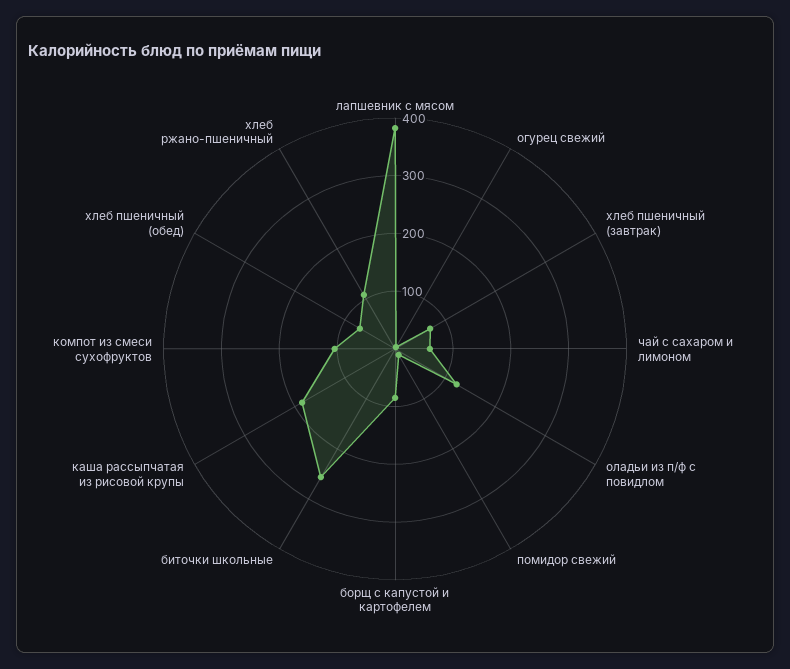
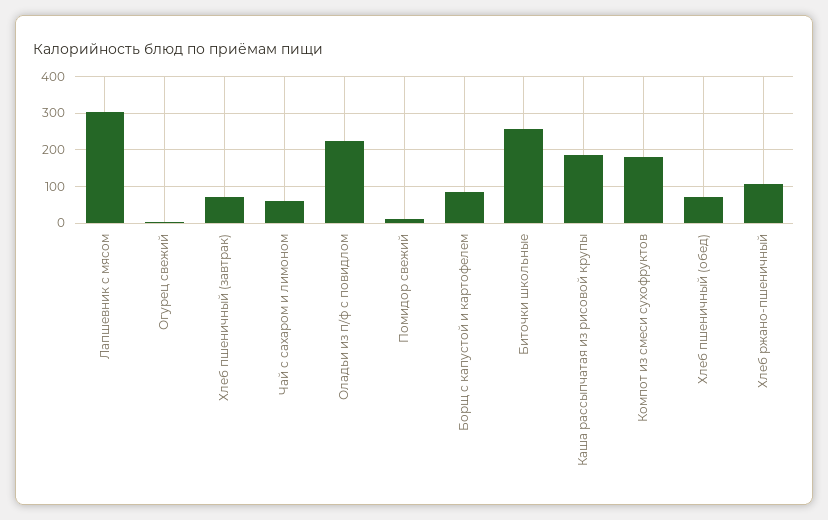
  {
-   "лапшевник с мясом": 380,
+   "лапшевник с мясом": 300,
    "огурец свежий": 0,
    "хлеб пшеничный (завтрак)": 80,
    "чай с сахаром и лимоном": 60,
-   "оладьи из п/ф с повидлом": 120,
+   "оладьи из п/ф с повидлом": 220,
    "помидор свежий": 20,
    "борщ с капустой и картофелем": 80,
    "биточки школьные": 260,
    "каша рассыпчатая из рисовой крупы": 180,
-   "компот из смеси сухофруктов": 100,
+   "компот из смеси сухофруктов": 180,
    "хлеб пшеничный (обед)": 80,
    "хлеб ржано-пшеничный": 100
  }

